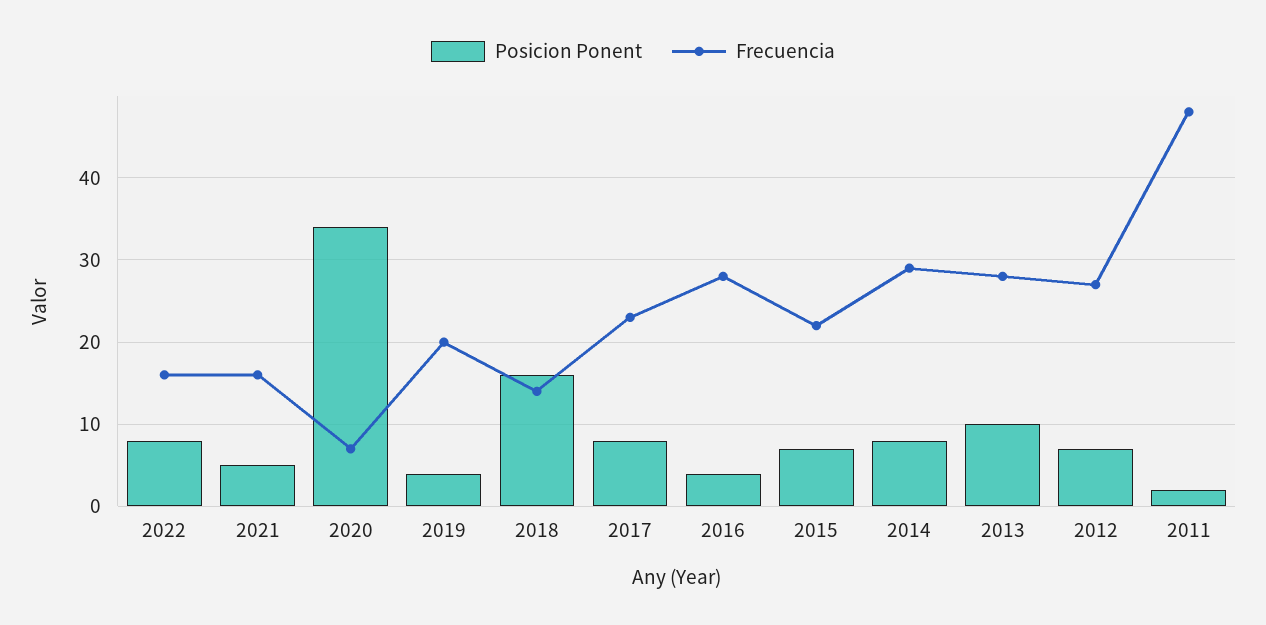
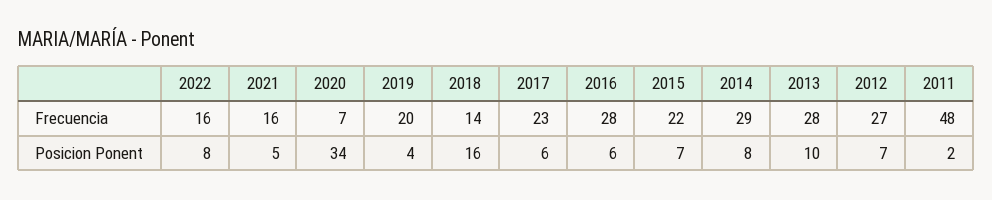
  {
    "Posicion Ponent": {
      "2022": 8,
      "2021": 5,
      "2020": 34,
      "2019": 4,
      "2018": 16,
-     "2017": 8,
+     "2017": 6,
-     "2016": 4,
+     "2016": 6,
      "2015": 7,
      "2014": 8,
      "2013": 10,
      "2012": 7,
      "2011": 2
    },
    "Frecuencia": {
      "2022": 16,
      "2021": 16,
      "2020": 7,
      "2019": 20,
      "2018": 14,
      "2017": 23,
      "2016": 28,
      "2015": 22,
      "2014": 29,
      "2013": 28,
      "2012": 27,
      "2011": 48
    }
  }

